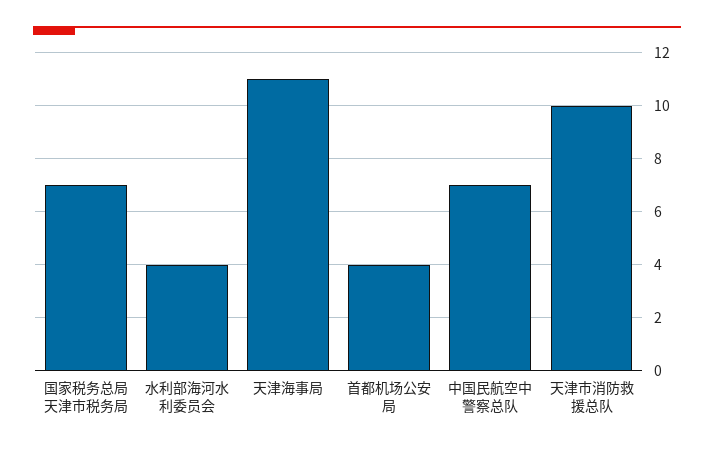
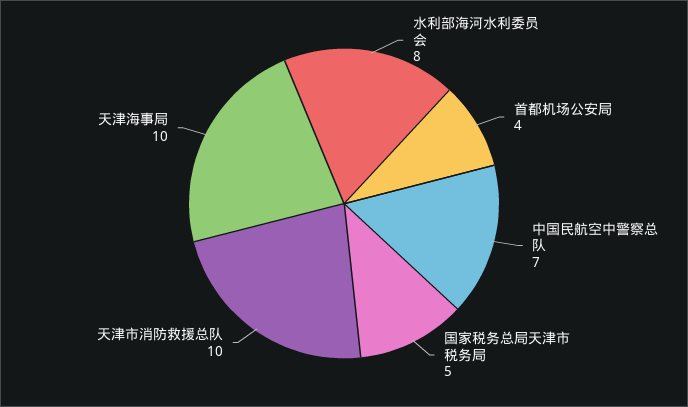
  {
-   "国家税务总局天津市税务局": 7,
+   "国家税务总局天津市税务局": 5,
-   "水利部海河水利委员会": 4,
+   "水利部海河水利委员会": 8,
-   "天津海事局": 11,
+   "天津海事局": 10,
    "首都机场公安局": 4,
    "中国民航空中警察总队": 7,
    "天津市消防救援总队": 10
  }

